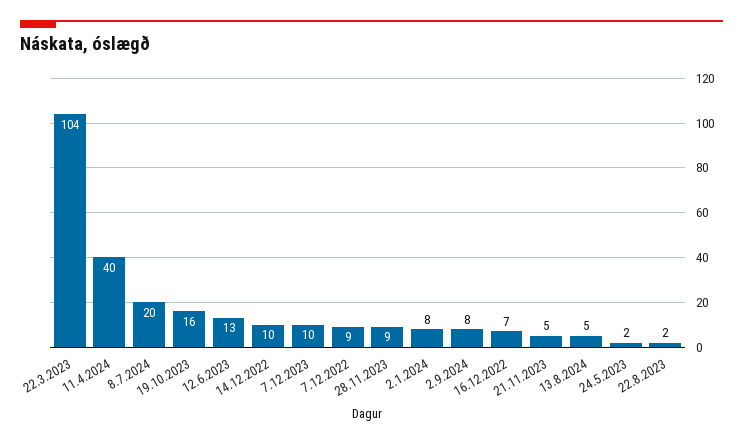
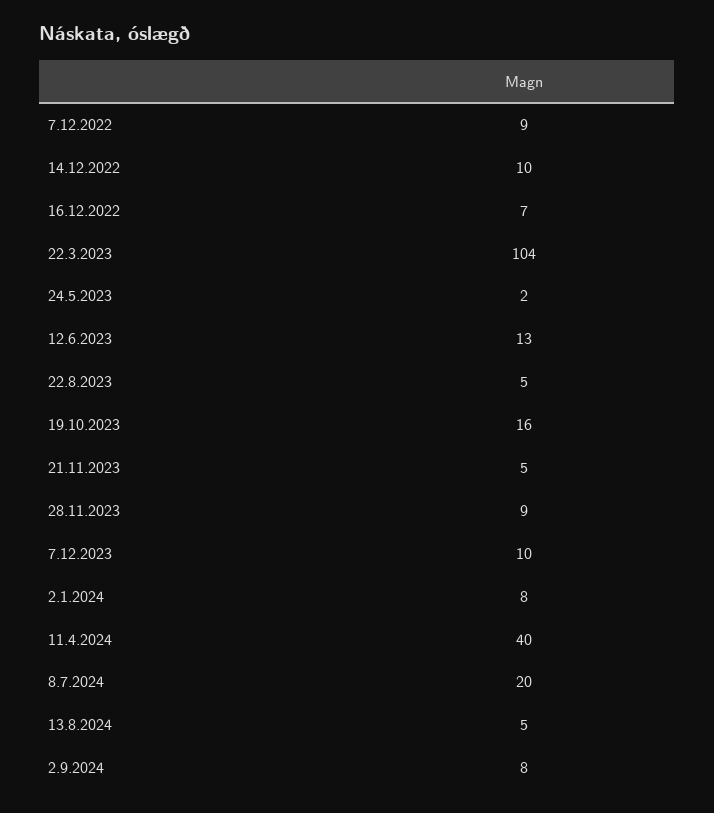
  {
    "22.3.2023": 104,
    "11.4.2024": 40,
    "8.7.2024": 20,
    "19.10.2023": 16,
    "12.6.2023": 13,
    "14.12.2022": 10,
    "7.12.2023": 10,
    "7.12.2022": 9,
    "28.11.2023": 9,
    "2.1.2024": 8,
    "2.9.2024": 8,
    "16.12.2022": 7,
    "21.11.2023": 5,
    "13.8.2024": 5,
    "24.5.2023": 2,
-   "22.8.2023": 2
+   "22.8.2023": 5
  }

